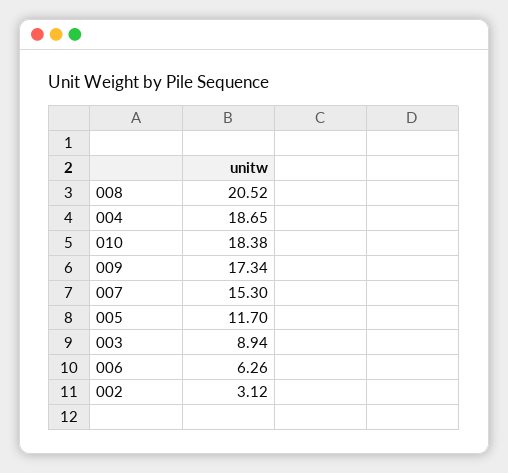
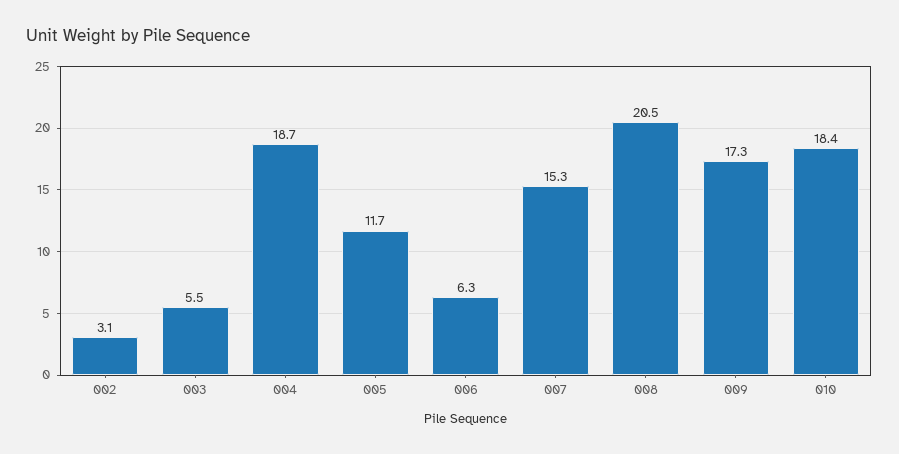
  {
    "008": 20.52,
    "004": 18.65,
    "010": 18.38,
    "009": 17.34,
    "007": 15.3,
    "005": 11.7,
-   "003": 8.94,
+   "003": 5.5,
    "006": 6.26,
    "002": 3.12
  }

